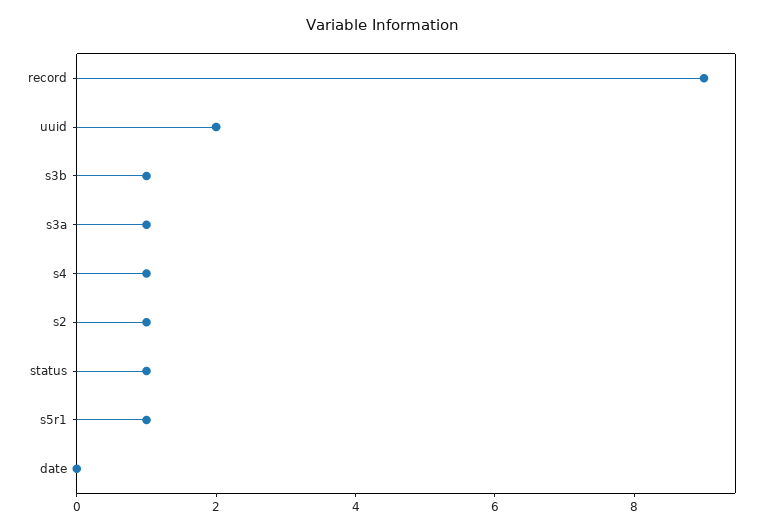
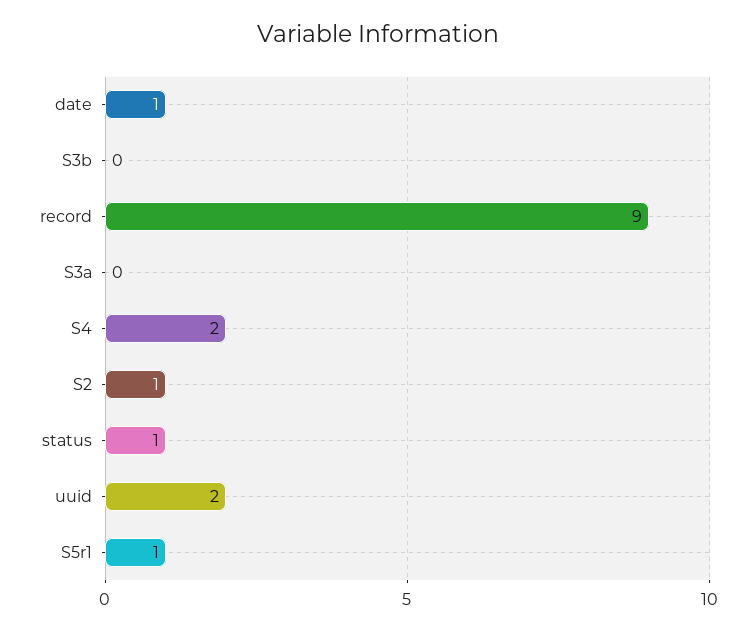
  {
    "record": 9,
    "uuid": 2,
-   "s3b": 1,
+   "s3b": 0,
-   "s3a": 1,
+   "s3a": 0,
-   "s4": 1,
+   "s4": 2,
    "s2": 1,
    "status": 1,
    "s5r1": 1,
-   "date": 0
+   "date": 1
  }

